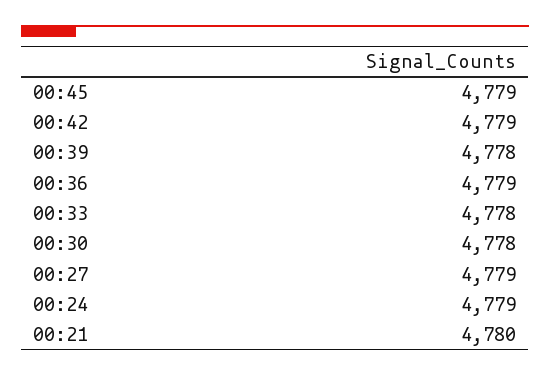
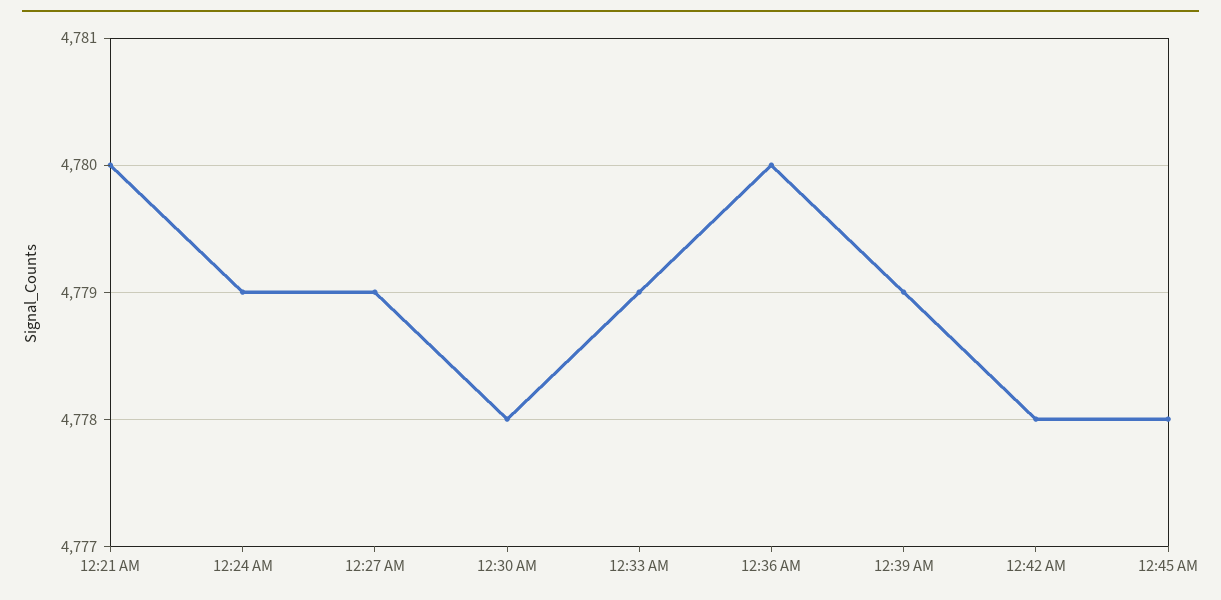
  {
-   "00:45": 4779,
+   "00:45": 4778,
-   "00:42": 4779,
+   "00:42": 4778,
-   "00:39": 4778,
+   "00:39": 4779,
-   "00:36": 4779,
+   "00:36": 4780,
-   "00:33": 4778,
+   "00:33": 4779,
    "00:30": 4778,
    "00:27": 4779,
    "00:24": 4779,
    "00:21": 4780
  }

